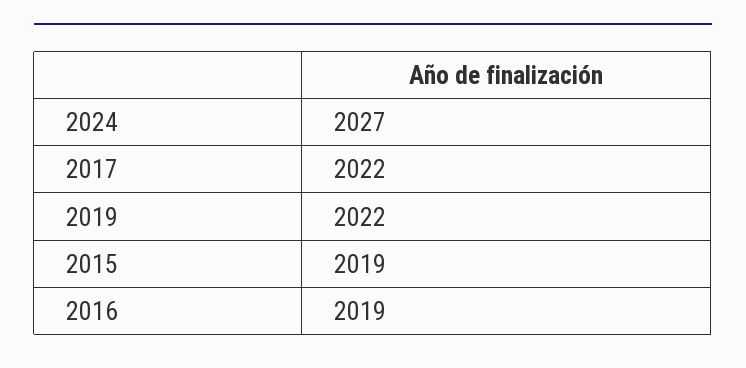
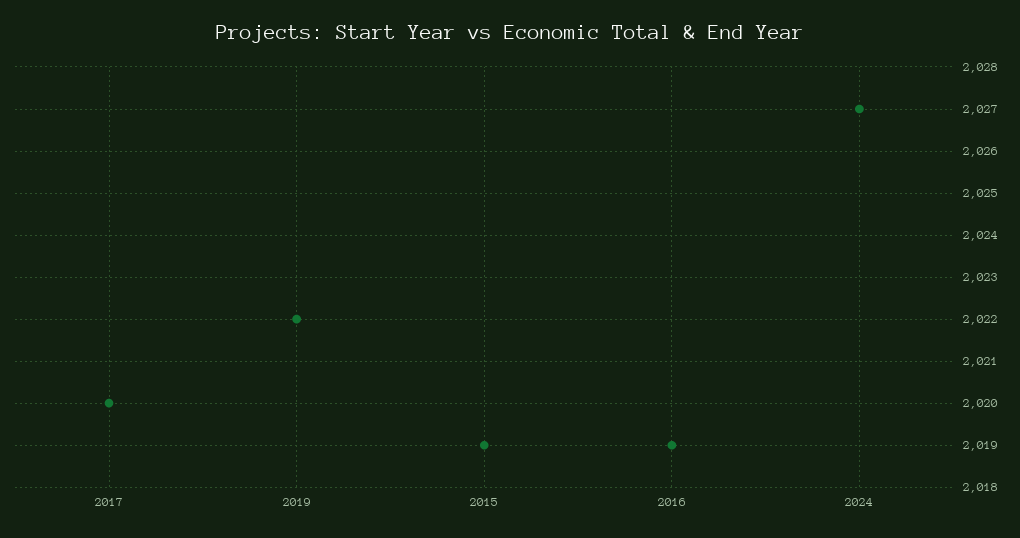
  {
    "2024": 2027,
-   "2017": 2022,
+   "2017": 2020,
    "2019": 2022,
    "2015": 2019,
    "2016": 2019
  }

